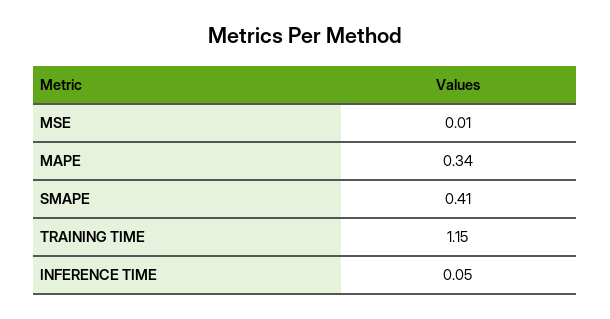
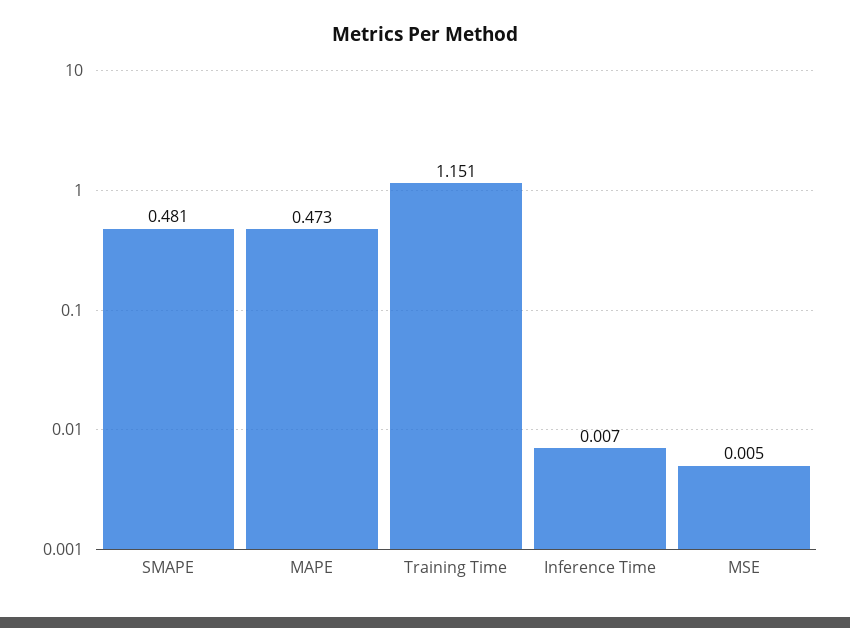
  {
    "MSE": 0.005,
-   "MAPE": 0.34,
+   "MAPE": 0.473,
-   "SMAPE": 0.41,
+   "SMAPE": 0.481,
    "TRAINING TIME": 1.151,
-   "INFERENCE TIME": 0.05
+   "INFERENCE TIME": 0.007
  }

